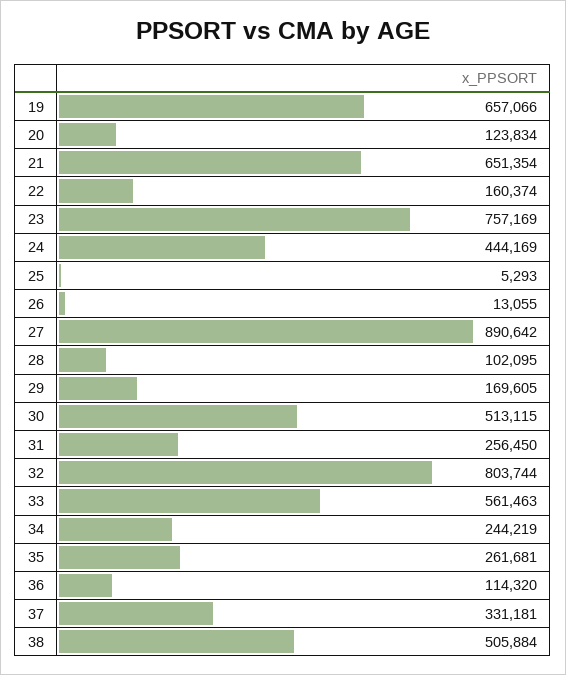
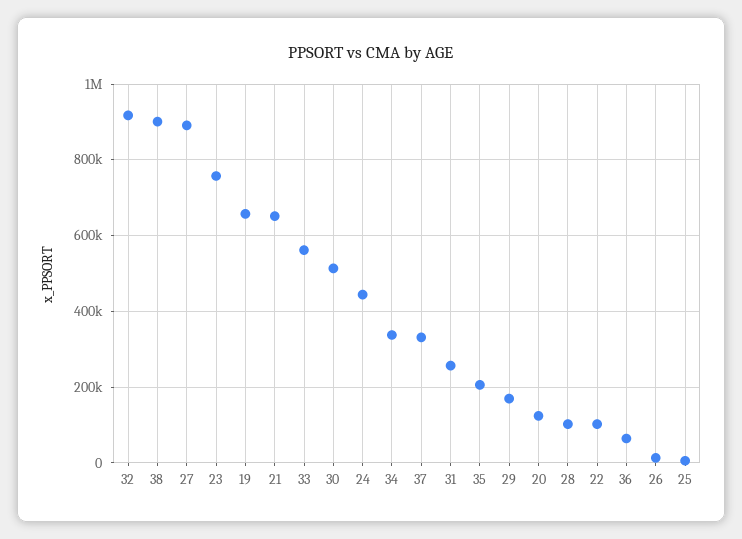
  {
    "19": 657066,
    "20": 123834,
    "21": 651354,
-   "22": 160374,
+   "22": 100000,
    "23": 757169,
    "24": 444169,
    "25": 5293,
    "26": 13055,
    "27": 890642,
    "28": 102095,
    "29": 169605,
    "30": 513115,
    "31": 256450,
-   "32": 803744,
+   "32": 920000,
    "33": 561463,
-   "34": 244219,
+   "34": 340000,
-   "35": 261681,
+   "35": 200000,
-   "36": 114320,
+   "36": 60000,
    "37": 331181,
-   "38": 505884
+   "38": 900000
  }

